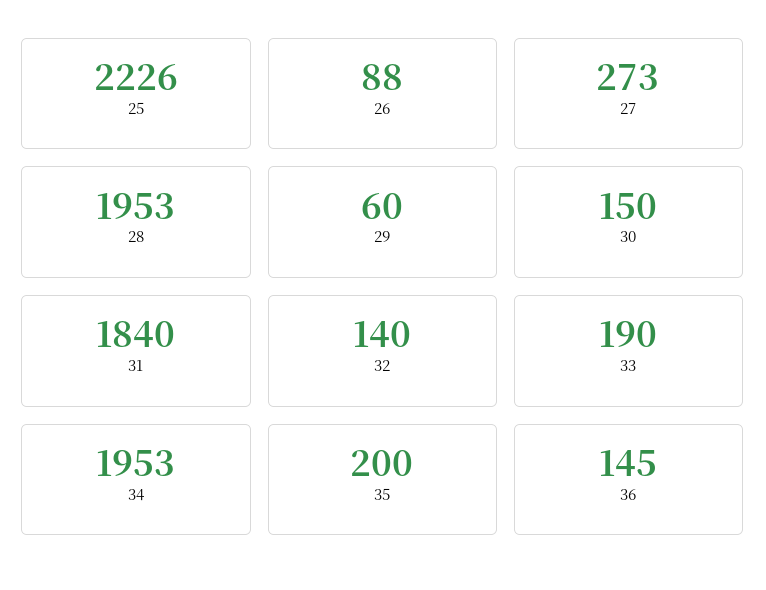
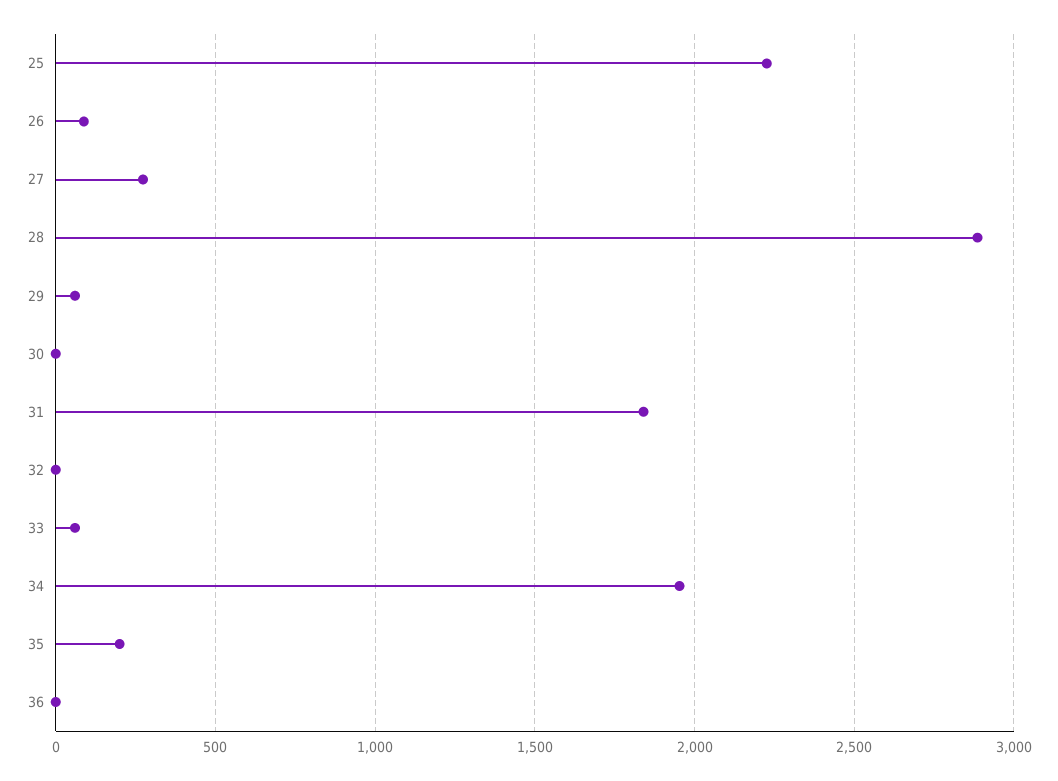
  {
    "25": 2226,
    "26": 88,
    "27": 273,
-   "28": 1953,
+   "28": 2900,
    "29": 60,
-   "30": 150,
+   "30": 0,
    "31": 1840,
-   "32": 140,
+   "32": 0,
-   "33": 190,
+   "33": 50,
    "34": 1953,
    "35": 200,
-   "36": 145
+   "36": 0
  }

